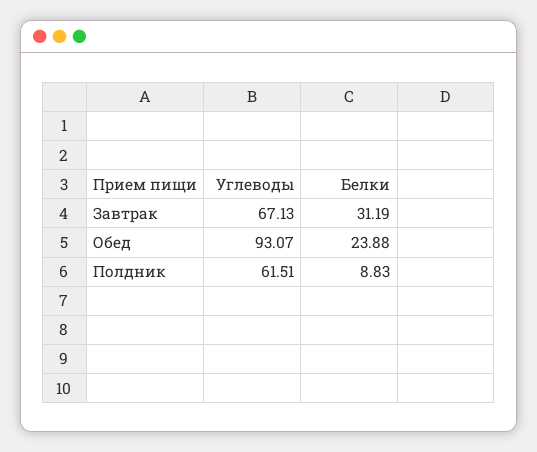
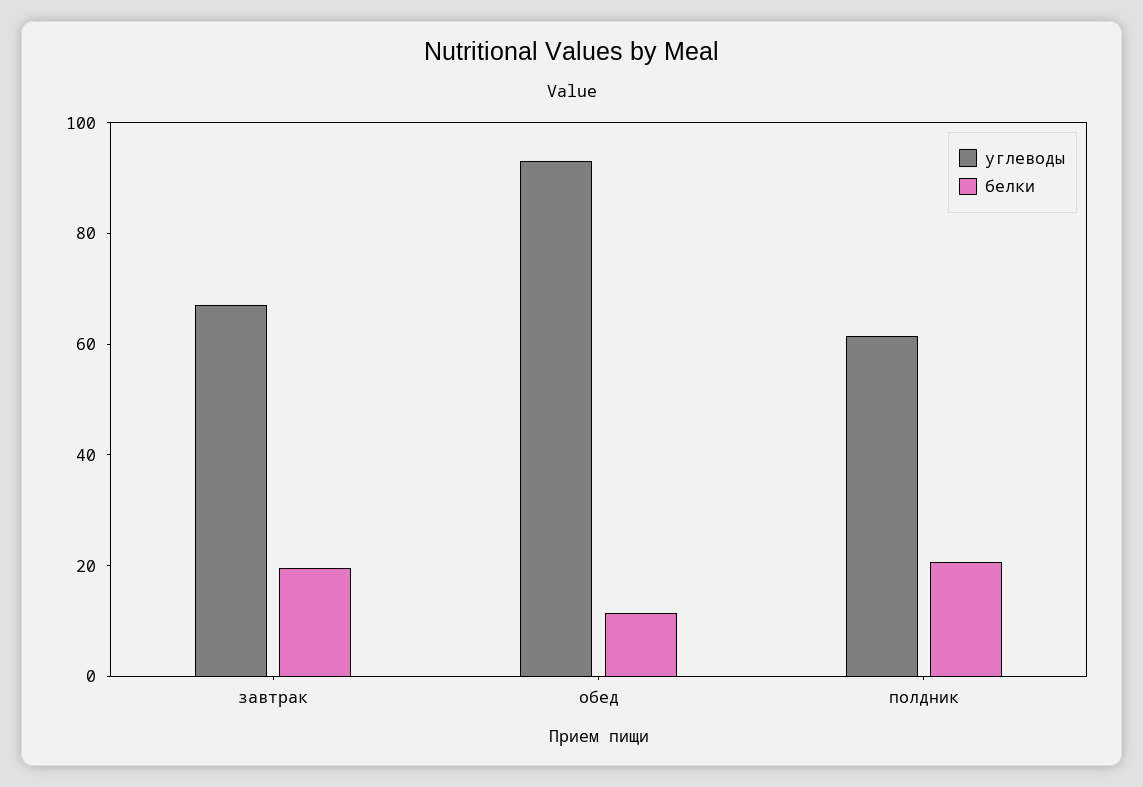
  {
    "Углеводы": {
      "Завтрак": 67.13,
      "Обед": 93.07,
      "Полдник": 61.51
    },
    "Белки": {
-     "Завтрак": 31.19,
+     "Завтрак": 20,
-     "Обед": 23.88,
+     "Обед": 10,
-     "Полдник": 8.83
+     "Полдник": 20
    }
  }

